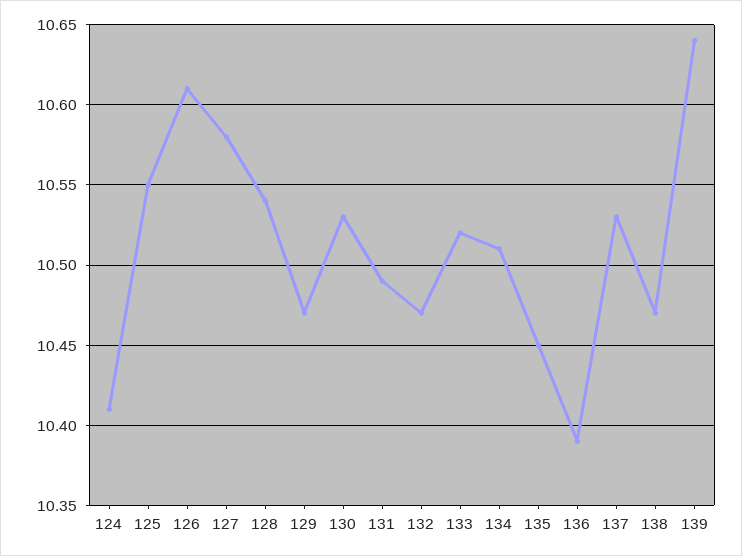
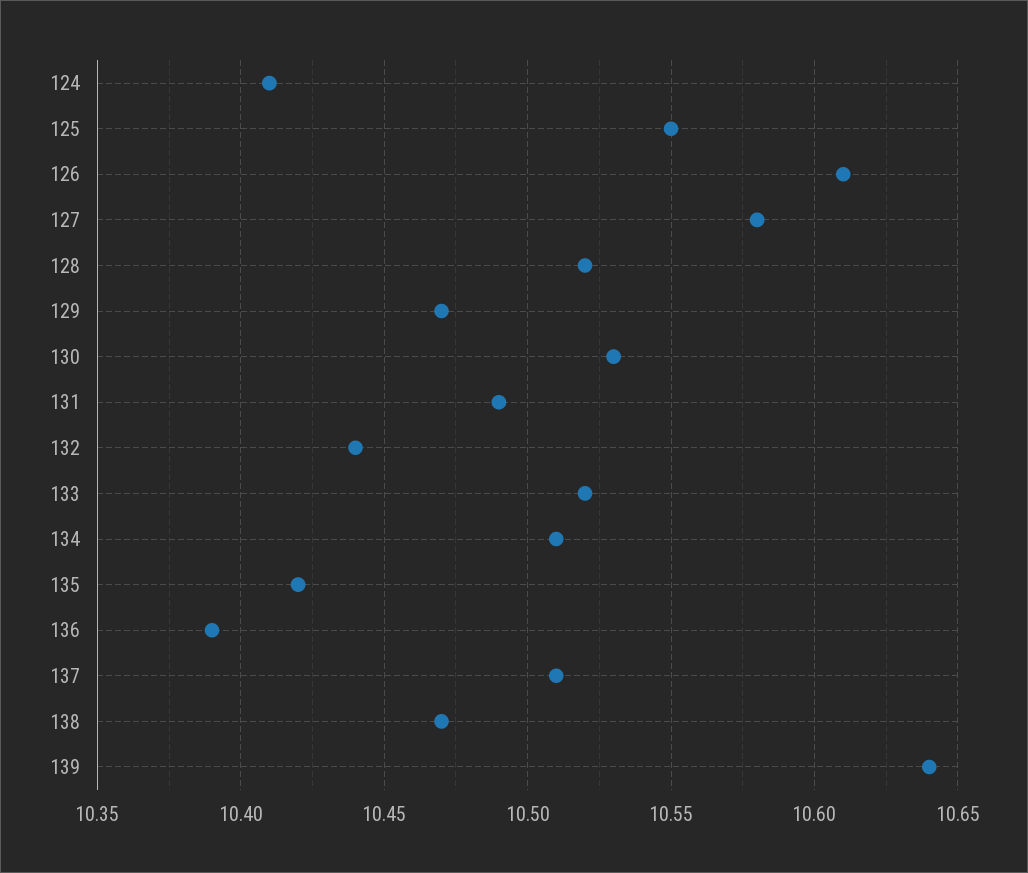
  {
    "124": 10.41,
    "125": 10.55,
    "126": 10.61,
    "127": 10.58,
-   "128": 10.54,
+   "128": 10.52,
    "129": 10.47,
    "130": 10.53,
    "131": 10.49,
-   "132": 10.47,
+   "132": 10.44,
    "133": 10.52,
    "134": 10.51,
-   "135": 10.45,
+   "135": 10.42,
    "136": 10.39,
-   "137": 10.53,
+   "137": 10.51,
    "138": 10.47,
    "139": 10.64
  }

